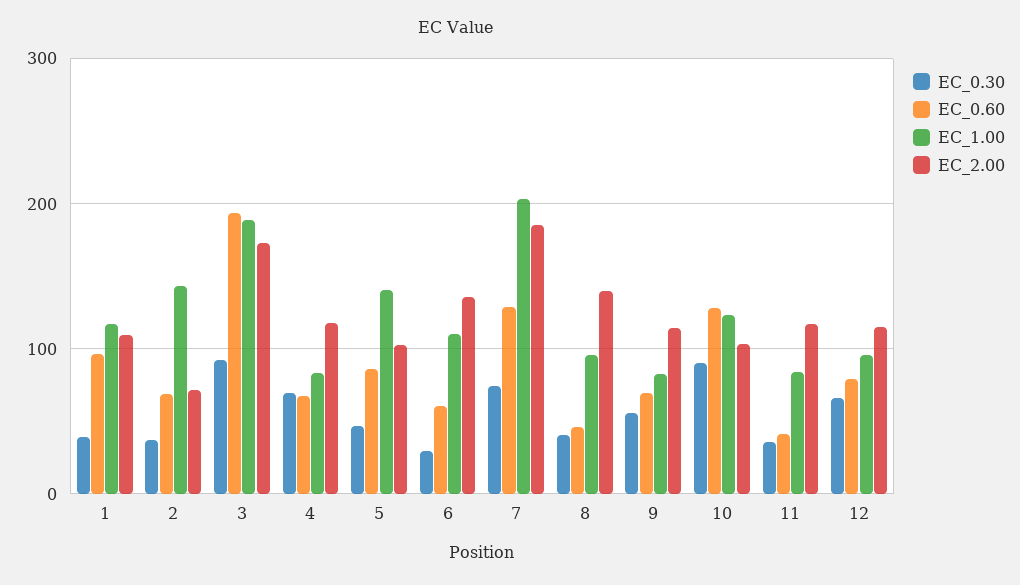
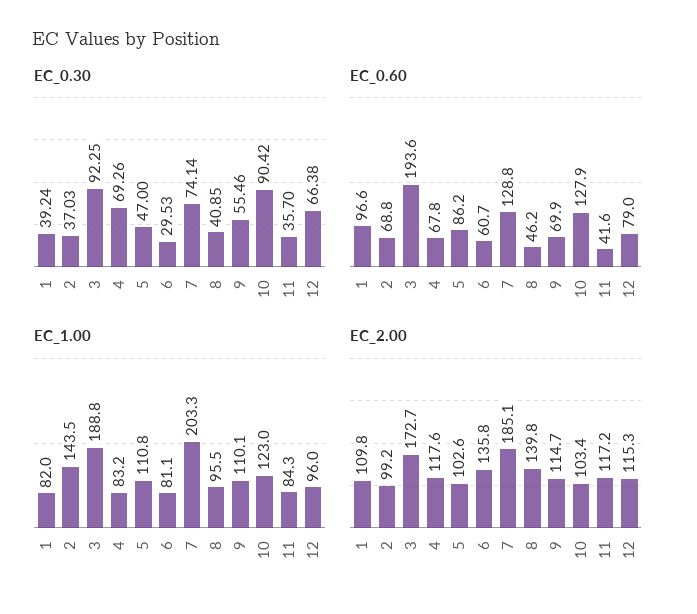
  {
    "EC_0.30": {
      "1": 39.24,
      "2": 37.03,
      "3": 92.25,
      "4": 69.26,
      "5": 47,
      "6": 29.53,
      "7": 74.14,
      "8": 40.85,
      "9": 55.46,
      "10": 90.42,
      "11": 35.7,
      "12": 66.38
    },
    "EC_0.60": {
      "1": 96.6,
      "2": 68.8,
      "3": 193.6,
      "4": 67.8,
      "5": 86.2,
      "6": 60.7,
      "7": 128.8,
      "8": 46.2,
      "9": 69.9,
      "10": 127.9,
      "11": 41.6,
      "12": 79
    },
    "EC_1.00": {
-     "1": 120,
+     "1": 82,
      "2": 143.5,
      "3": 188.8,
      "4": 83.2,
-     "5": 140,
+     "5": 110.8,
-     "6": 110,
+     "6": 81.1,
      "7": 203.3,
      "8": 95.5,
-     "9": 80,
+     "9": 110.1,
      "10": 123,
      "11": 84.3,
      "12": 96
    },
    "EC_2.00": {
      "1": 109.8,
-     "2": 70,
+     "2": 99.2,
      "3": 172.7,
      "4": 117.6,
      "5": 102.6,
      "6": 135.8,
      "7": 185.1,
      "8": 139.8,
      "9": 114.7,
      "10": 103.4,
      "11": 117.2,
      "12": 115.3
    }
  }

